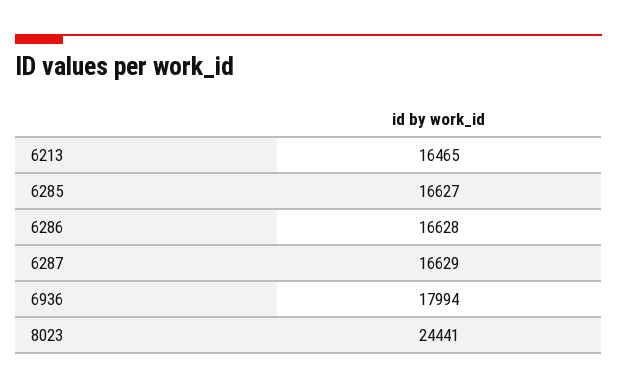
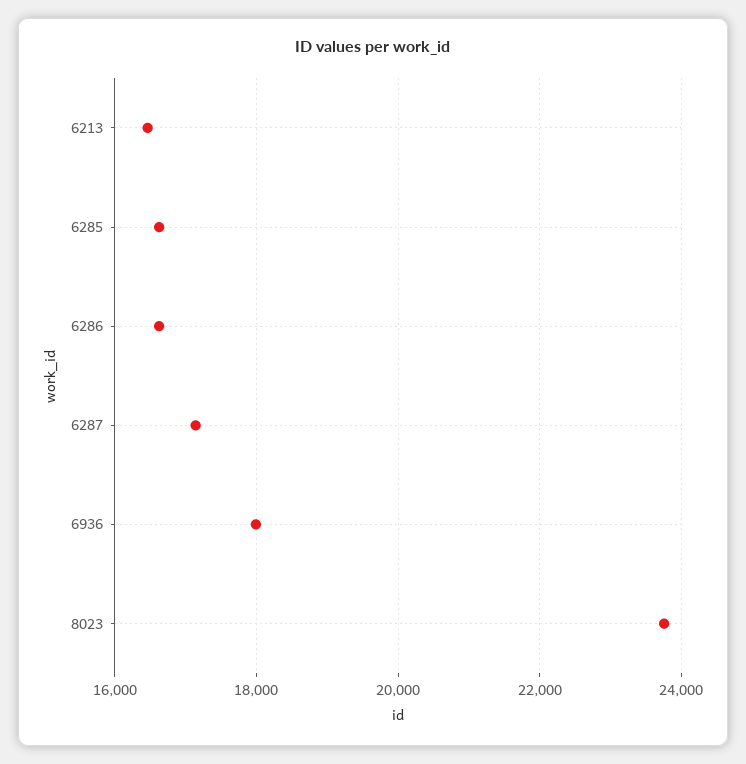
  {
    "6213": 16465,
    "6285": 16627,
    "6286": 16628,
-   "6287": 16629,
+   "6287": 17200,
    "6936": 17994,
-   "8023": 24441
+   "8023": 23800
  }

